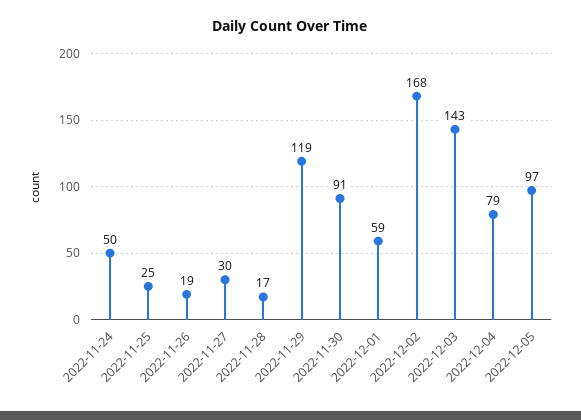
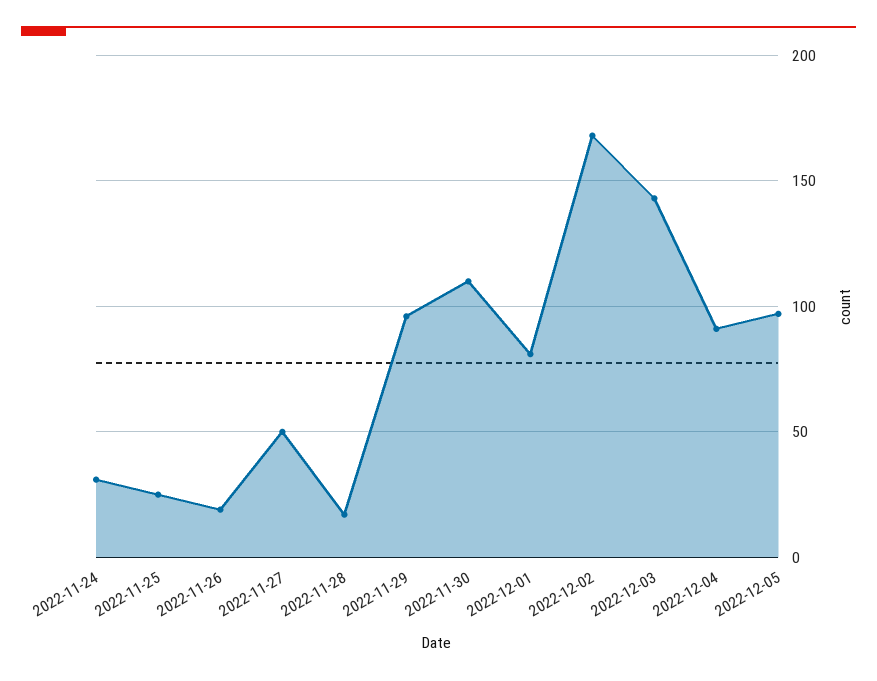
  {
-   "2022-11-24": 50,
+   "2022-11-24": 30,
    "2022-11-25": 25,
    "2022-11-26": 19,
-   "2022-11-27": 30,
+   "2022-11-27": 50,
    "2022-11-28": 17,
-   "2022-11-29": 119,
+   "2022-11-29": 95,
-   "2022-11-30": 91,
+   "2022-11-30": 110,
-   "2022-12-01": 59,
+   "2022-12-01": 80,
    "2022-12-02": 168,
    "2022-12-03": 143,
-   "2022-12-04": 79,
+   "2022-12-04": 90,
    "2022-12-05": 97
  }

